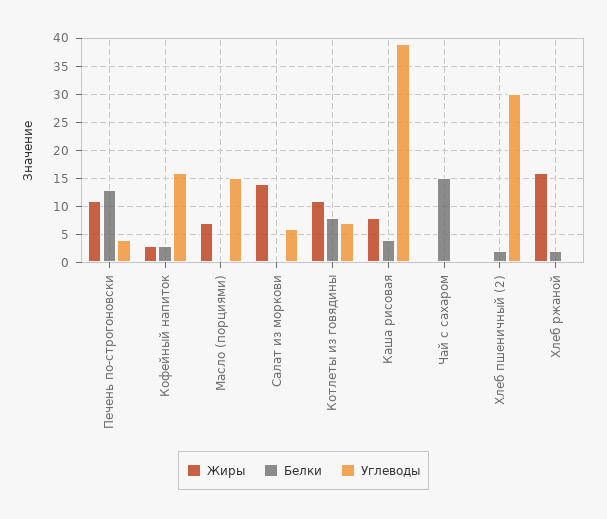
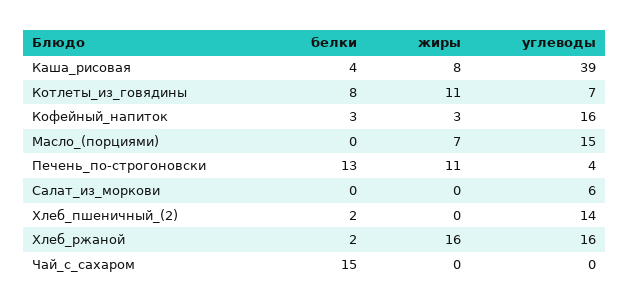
  {
    "Жиры": {
      "Печень по-строгоновски": 11,
      "Кофейный напиток": 3,
      "Масло (порциями)": 7,
-     "Салат из моркови": 15,
+     "Салат из моркови": 0,
      "Котлеты из говядины": 11,
      "Каша рисовая": 8,
      "Чай с сахаром": 0,
      "Хлеб пшеничный (2)": 0,
      "Хлеб ржаной": 16
    },
    "Белки": {
      "Печень по-строгоновски": 13,
      "Кофейный напиток": 3,
      "Масло (порциями)": 0,
      "Салат из моркови": 0,
      "Котлеты из говядины": 8,
      "Каша рисовая": 4,
      "Чай с сахаром": 15,
      "Хлеб пшеничный (2)": 2,
      "Хлеб ржаной": 2
    },
    "Углеводы": {
      "Печень по-строгоновски": 4,
      "Кофейный напиток": 16,
      "Масло (порциями)": 15,
      "Салат из моркови": 6,
      "Котлеты из говядины": 7,
      "Каша рисовая": 39,
      "Чай с сахаром": 0,
-     "Хлеб пшеничный (2)": 30,
+     "Хлеб пшеничный (2)": 14,
-     "Хлеб ржаной": 0
+     "Хлеб ржаной": 16
    }
  }

